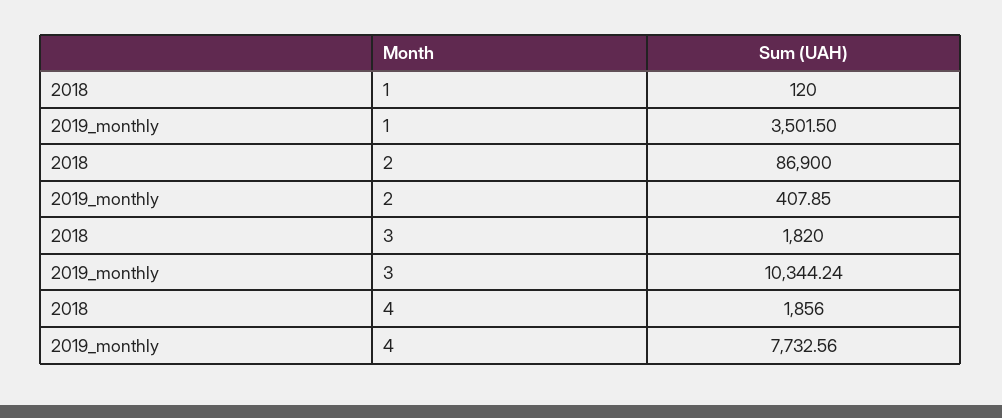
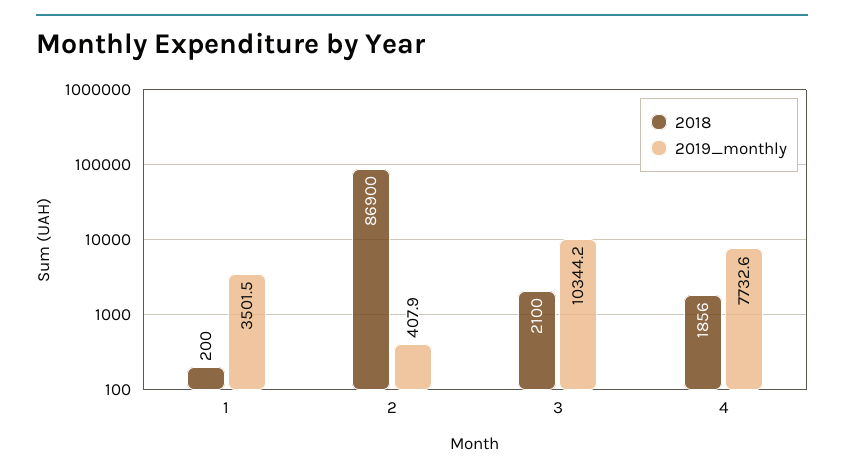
  {
    "2018": {
-     "1": 120,
+     "1": 200,
      "2": 86900,
-     "3": 1820,
+     "3": 2100,
      "4": 1856
    },
    "2019_monthly": {
      "1": 3501.5,
      "2": 407.85,
      "3": 10344.24,
      "4": 7732.56
    }
  }

